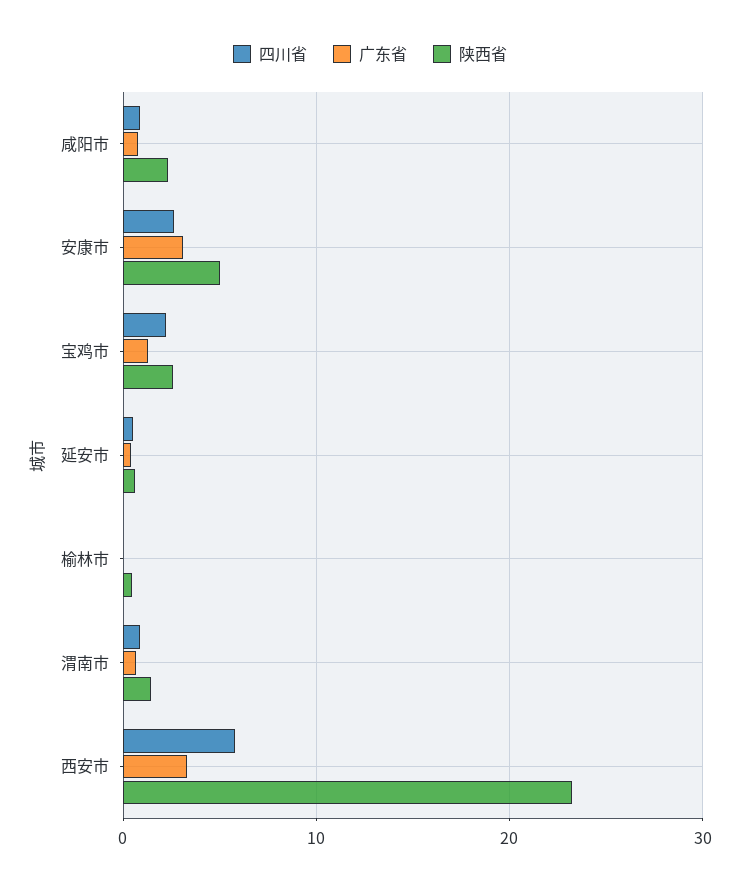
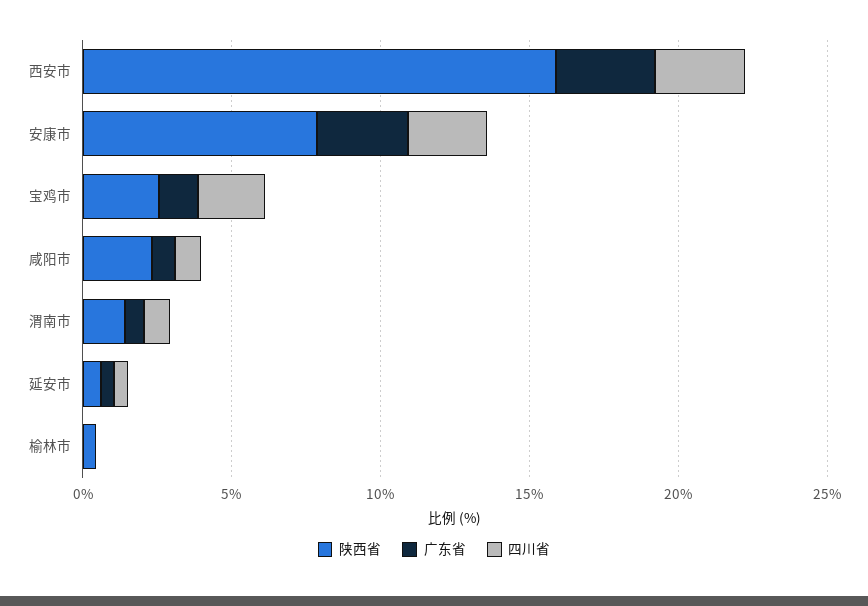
  {
    "四川省": {
      "咸阳市": 1,
      "安康市": 3,
      "宝鸡市": 2,
      "延安市": 0,
      "榆林市": 0,
      "渭南市": 1,
-     "西安市": 6
+     "西安市": 3
    },
    "广东省": {
      "咸阳市": 1,
      "安康市": 3,
      "宝鸡市": 1,
      "延安市": 0,
      "榆林市": 0,
      "渭南市": 1,
      "西安市": 3
    },
    "陕西省": {
      "咸阳市": 2,
-     "安康市": 5,
+     "安康市": 8,
      "宝鸡市": 3,
      "延安市": 1,
      "榆林市": 0,
      "渭南市": 1,
-     "西安市": 23
+     "西安市": 16
    }
  }

